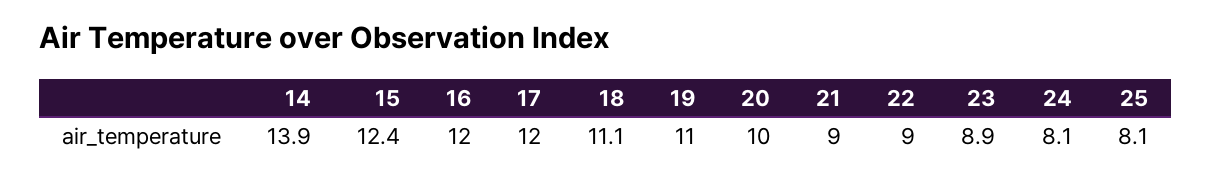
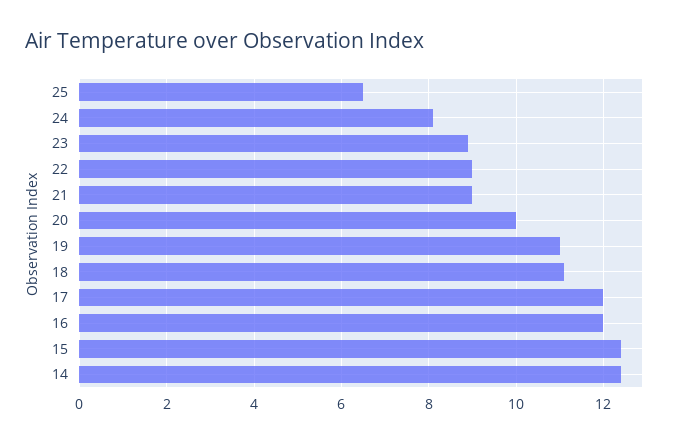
  {
-   "14": 13.9,
+   "14": 12.5,
    "15": 12.4,
    "16": 12,
    "17": 12,
    "18": 11.1,
    "19": 11,
    "20": 10,
    "21": 9,
    "22": 9,
    "23": 8.9,
    "24": 8.1,
-   "25": 8.1
+   "25": 6.5
  }

